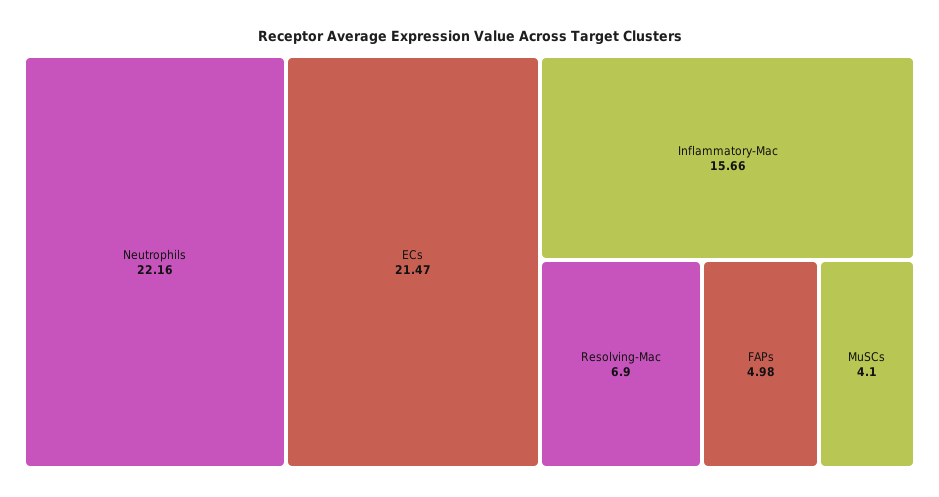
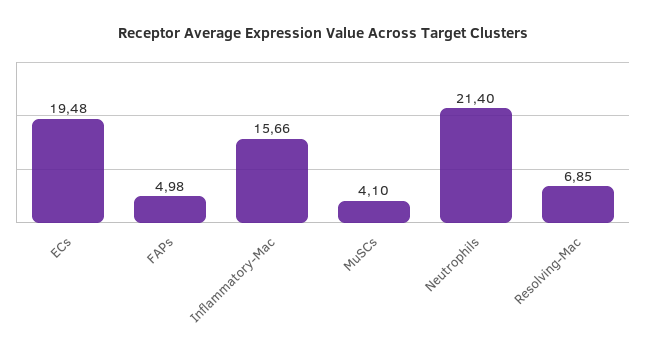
  {
-   "Neutrophils": 22.16,
+   "Neutrophils": 21.4,
-   "ECs": 21.47,
+   "ECs": 19.48,
    "Inflammatory-Mac": 15.66,
-   "Resolving-Mac": 6.9,
+   "Resolving-Mac": 6.85,
    "FAPs": 4.98,
    "MuSCs": 4.1
  }

